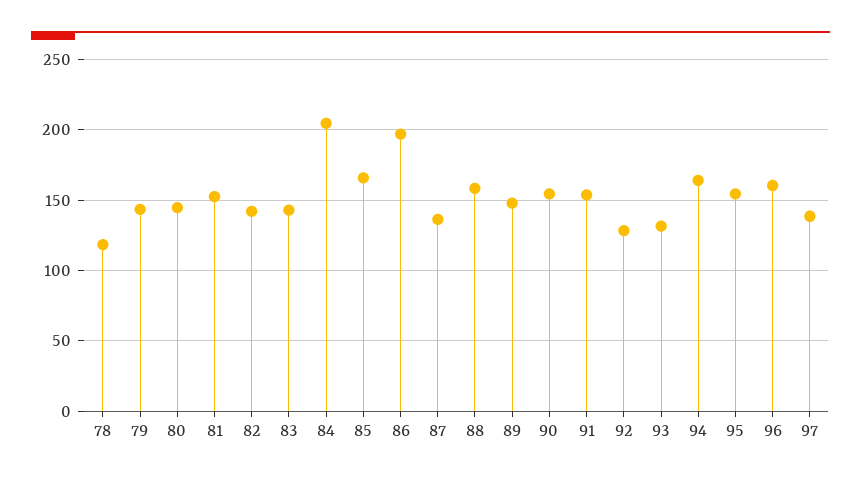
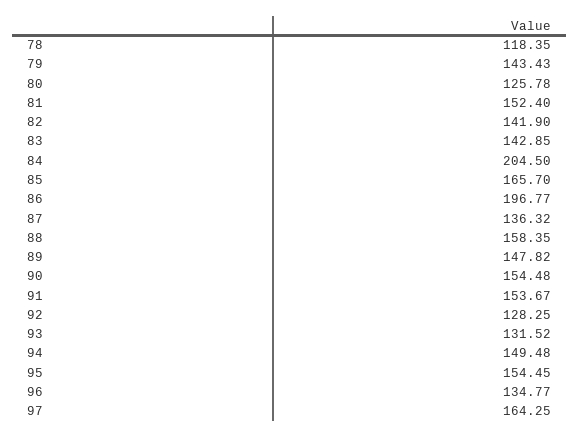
  {
    "78": 118.35,
    "79": 143.43,
-   "80": 145,
+   "80": 125.78,
    "81": 152.4,
    "82": 141.9,
    "83": 142.85,
    "84": 204.5,
    "85": 165.7,
    "86": 196.77,
    "87": 136.32,
    "88": 158.35,
    "89": 147.82,
    "90": 154.48,
    "91": 153.67,
    "92": 128.25,
    "93": 131.52,
-   "94": 165,
+   "94": 149.48,
    "95": 154.45,
-   "96": 160,
+   "96": 134.77,
-   "97": 140
+   "97": 164.25
  }

